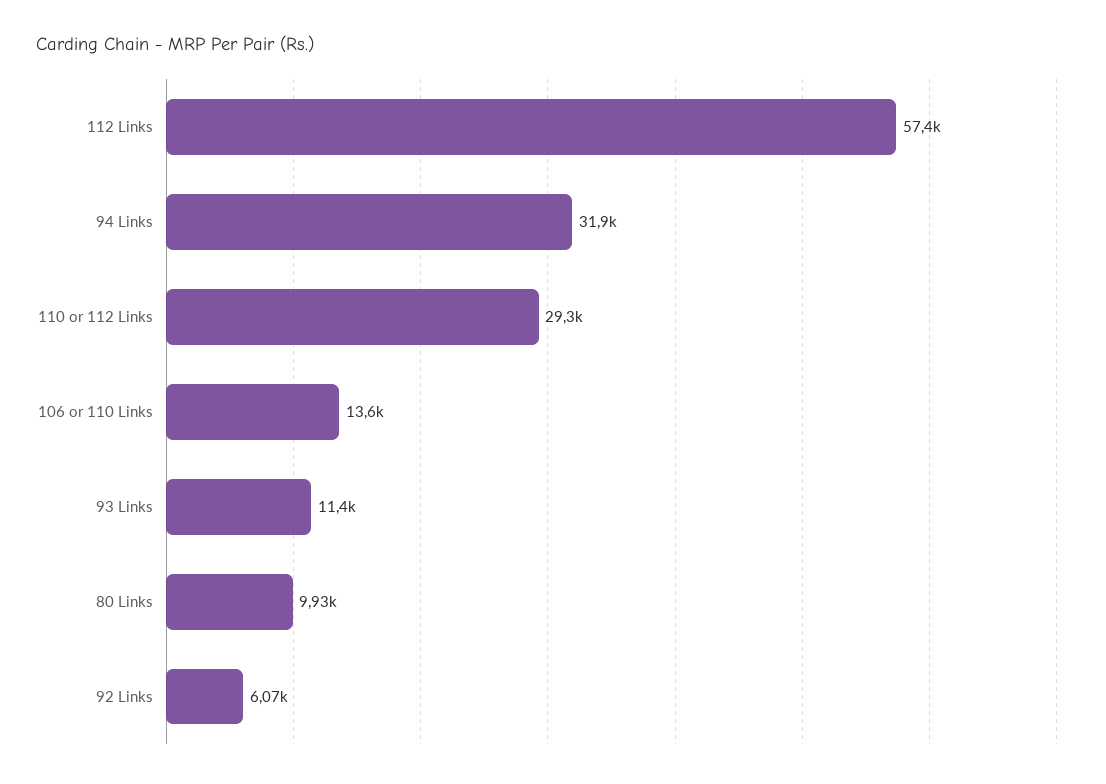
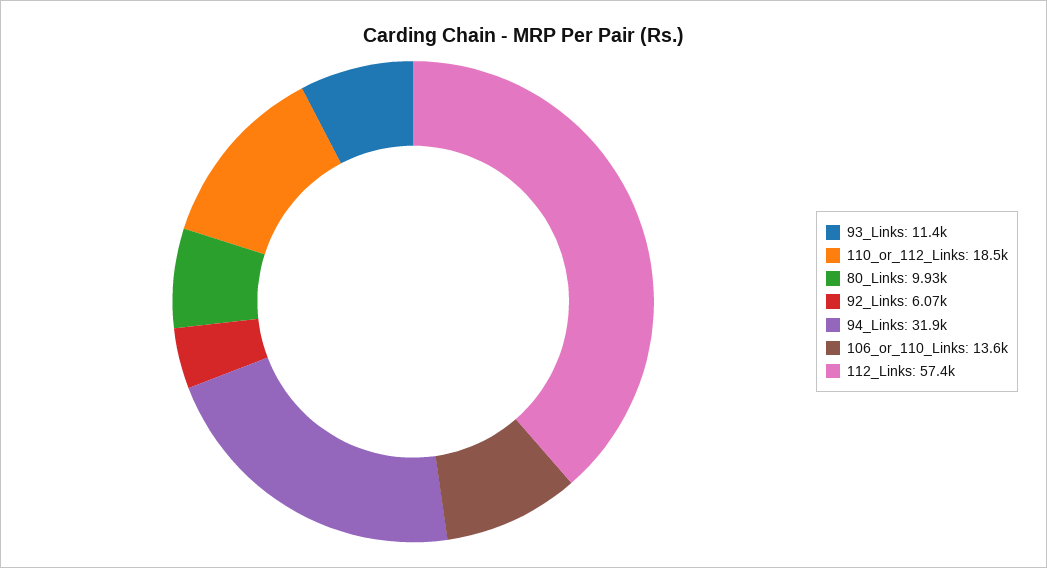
  {
    "112 Links": 57400,
    "94 Links": 31900,
-   "110 or 112 Links": 29300,
+   "110 or 112 Links": 18500,
    "106 or 110 Links": 13600,
    "93 Links": 11400,
    "80 Links": 9930,
    "92 Links": 6070
  }

